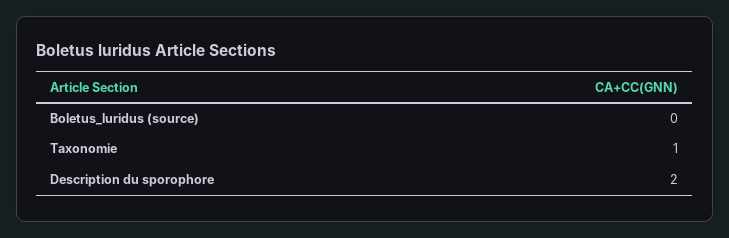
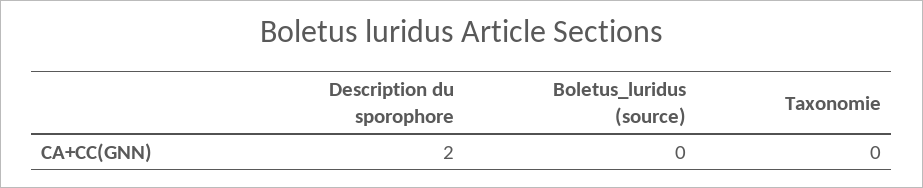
  {
    "Boletus_luridus (source)": 0,
-   "Taxonomie": 1,
+   "Taxonomie": 0,
    "Description du sporophore": 2
  }

